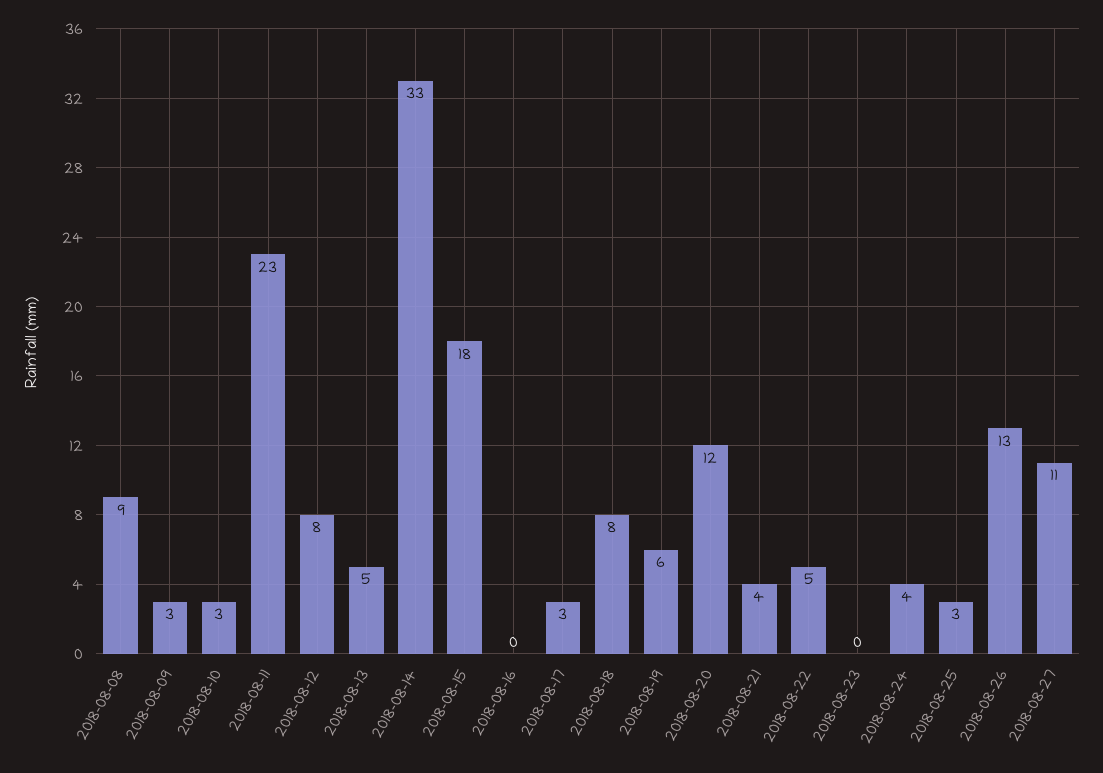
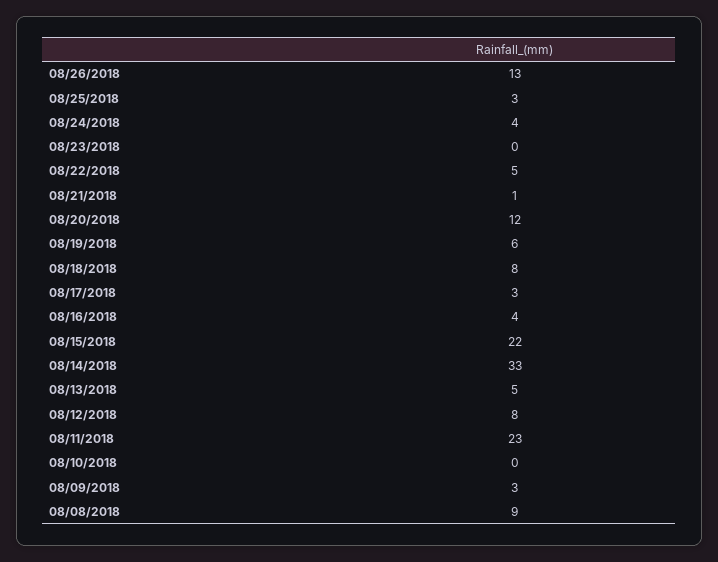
  {
    "2018-08-08": 9,
    "2018-08-09": 3,
-   "2018-08-10": 3,
+   "2018-08-10": 0,
    "2018-08-11": 23,
    "2018-08-12": 8,
    "2018-08-13": 5,
    "2018-08-14": 33,
-   "2018-08-15": 18,
+   "2018-08-15": 22,
-   "2018-08-16": 0,
+   "2018-08-16": 4,
    "2018-08-17": 3,
    "2018-08-18": 8,
    "2018-08-19": 6,
    "2018-08-20": 12,
-   "2018-08-21": 4,
+   "2018-08-21": 1,
    "2018-08-22": 5,
    "2018-08-23": 0,
    "2018-08-24": 4,
    "2018-08-25": 3,
-   "2018-08-26": 13,
+   "2018-08-26": 13
-   "2018-08-27": 11
  }

